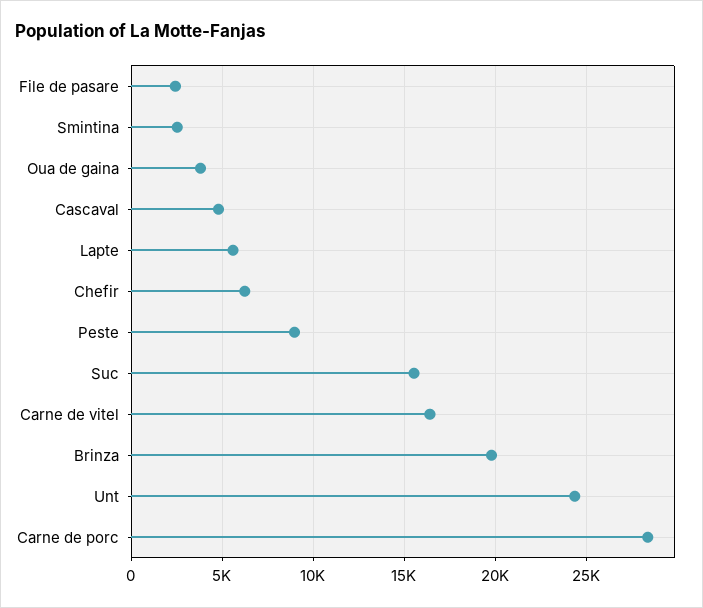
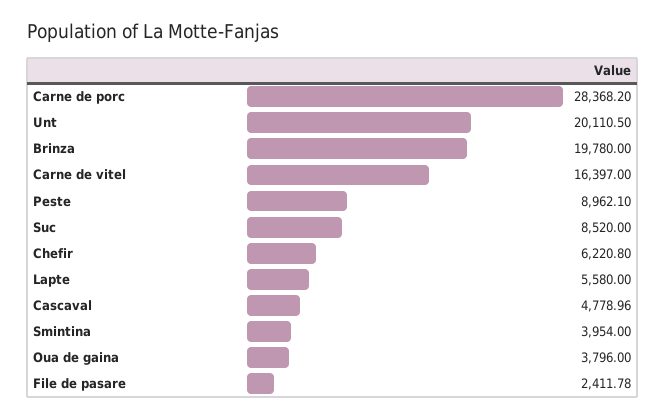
  {
    "File de pasare": 2411.78,
-   "Smintina": 2500,
+   "Smintina": 3954,
    "Oua de gaina": 3796,
    "Cascaval": 4778.96,
    "Lapte": 5580,
    "Chefir": 6220.8,
    "Peste": 8962.1,
-   "Suc": 15500,
+   "Suc": 8520,
    "Carne de vitel": 16397,
    "Brinza": 19780,
-   "Unt": 24500,
+   "Unt": 20110.5,
    "Carne de porc": 28368.2
  }

